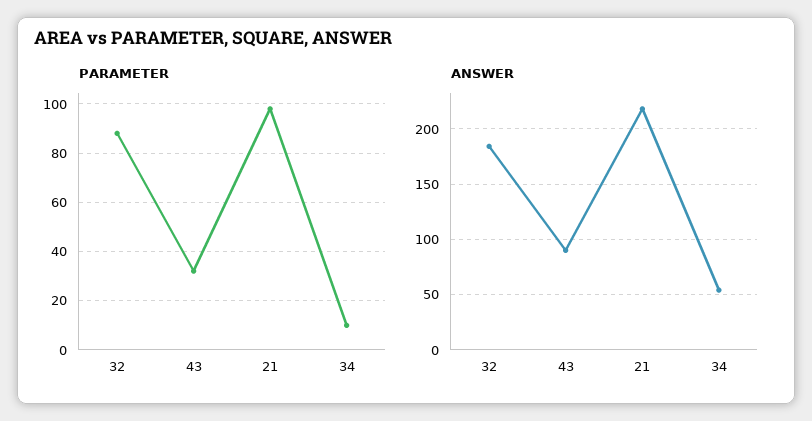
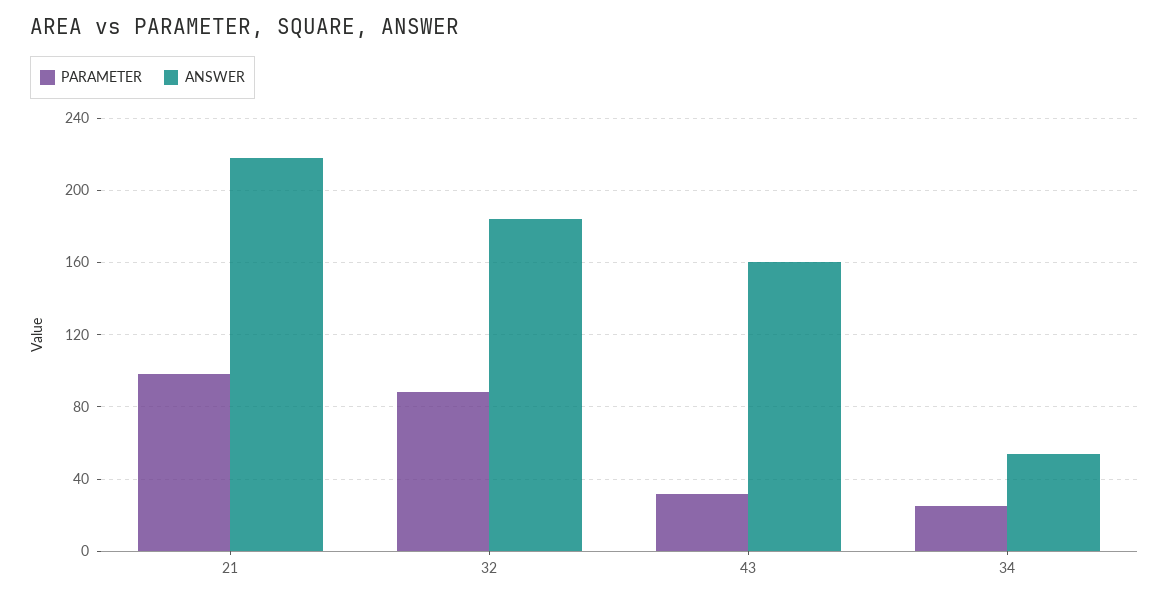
  {
    "PARAMETER": {
      "32": 90,
      "43": 30,
      "21": 100,
-     "34": 10
+     "34": 25
    },
    "ANSWER": {
      "32": 185,
-     "43": 90,
+     "43": 160,
      "21": 220,
      "34": 55
    }
  }

